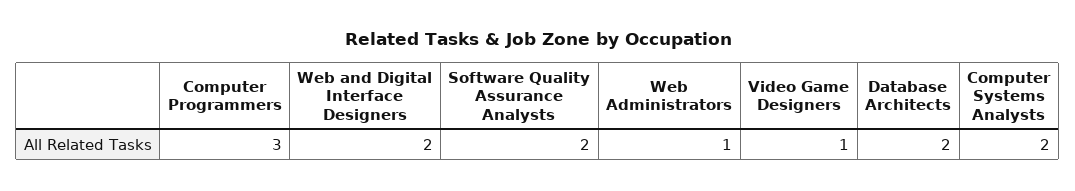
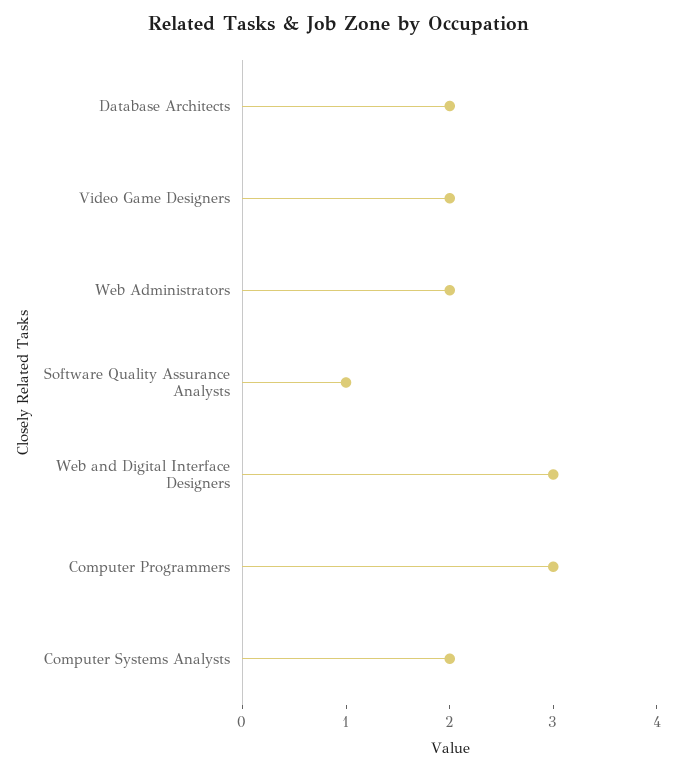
  {
    "Computer Programmers": 3,
-   "Web and Digital Interface Designers": 2,
+   "Web and Digital Interface Designers": 3,
-   "Software Quality Assurance Analysts": 2,
+   "Software Quality Assurance Analysts": 1,
-   "Web Administrators": 1,
+   "Web Administrators": 2,
-   "Video Game Designers": 1,
+   "Video Game Designers": 2,
    "Database Architects": 2,
    "Computer Systems Analysts": 2
  }

